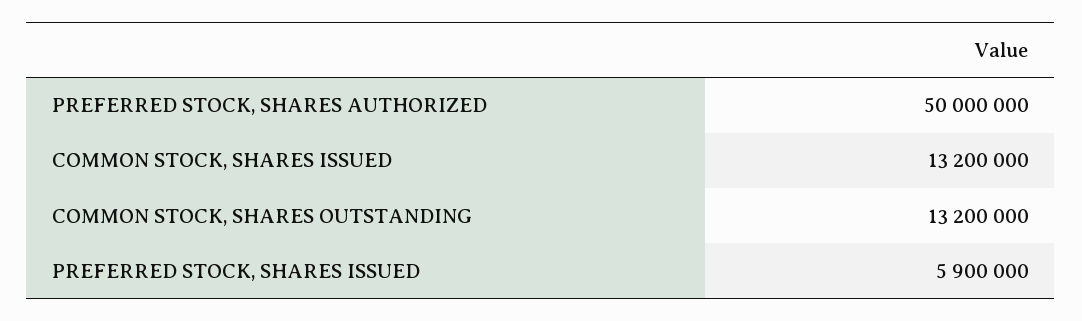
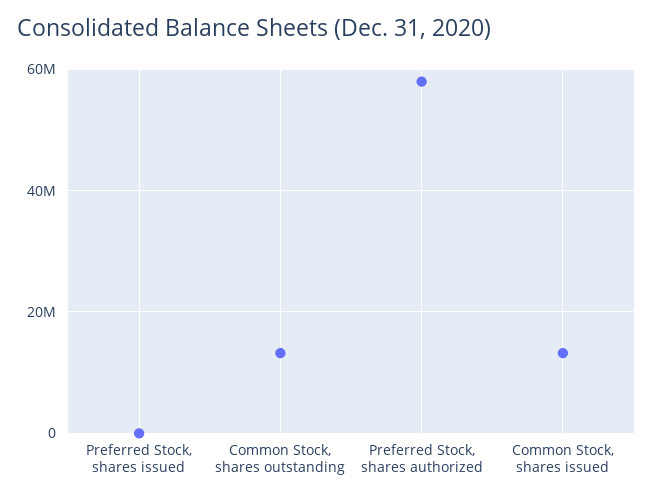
  {
-   "PREFERRED STOCK, SHARES AUTHORIZED": 50000000,
+   "PREFERRED STOCK, SHARES AUTHORIZED": 58000000,
    "COMMON STOCK, SHARES ISSUED": 13200000,
    "COMMON STOCK, SHARES OUTSTANDING": 13200000,
-   "PREFERRED STOCK, SHARES ISSUED": 5900000
+   "PREFERRED STOCK, SHARES ISSUED": 0
  }

